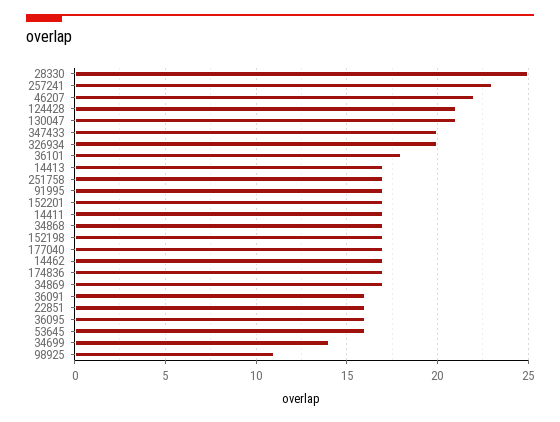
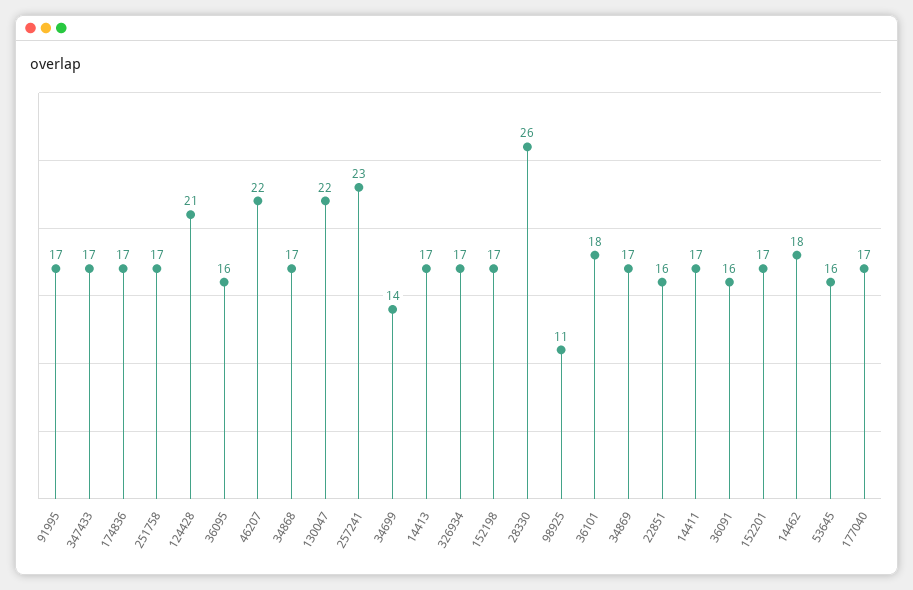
  {
-   "28330": 25,
+   "28330": 26,
    "257241": 23,
    "46207": 22,
    "124428": 21,
-   "130047": 21,
+   "130047": 22,
-   "347433": 20,
+   "347433": 17,
-   "326934": 20,
+   "326934": 17,
    "36101": 18,
    "14413": 17,
    "251758": 17,
    "91995": 17,
    "152201": 17,
    "14411": 17,
    "34868": 17,
    "152198": 17,
    "177040": 17,
-   "14462": 17,
+   "14462": 18,
    "174836": 17,
    "34869": 17,
    "36091": 16,
    "22851": 16,
    "36095": 16,
    "53645": 16,
    "34699": 14,
    "98925": 11
  }

